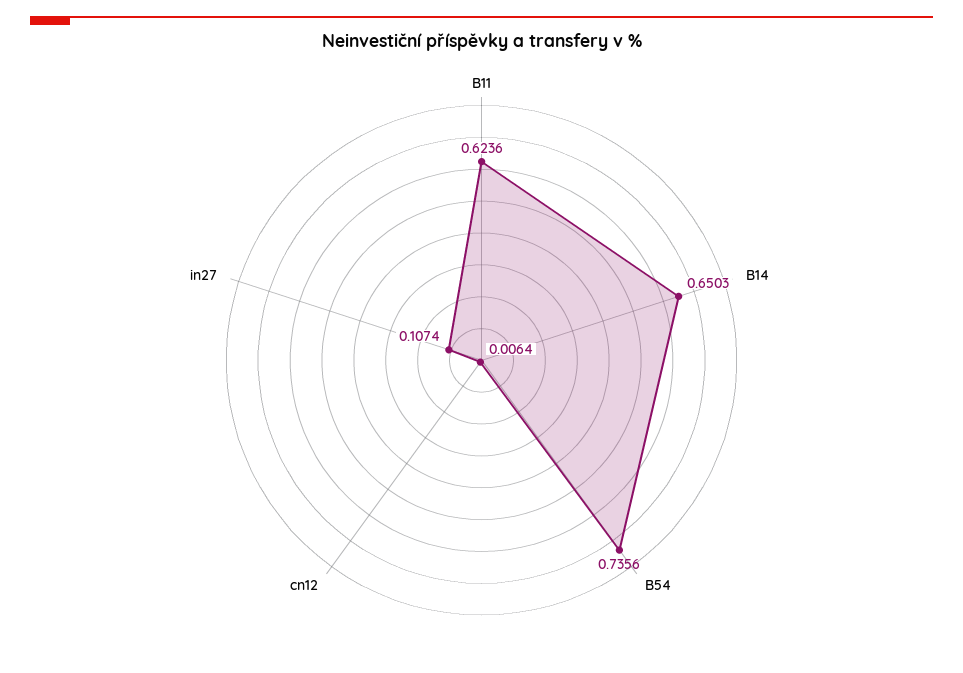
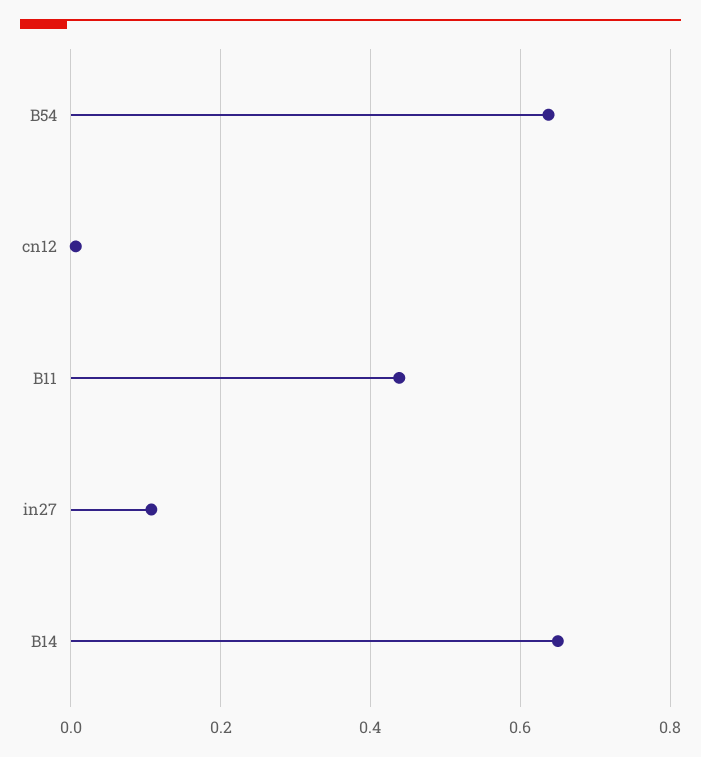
  {
-   "B11": 0.6236,
+   "B11": 0.44,
    "B14": 0.6503,
-   "B54": 0.7356,
+   "B54": 0.64,
    "cn12": 0.0064,
    "in27": 0.1074
  }

